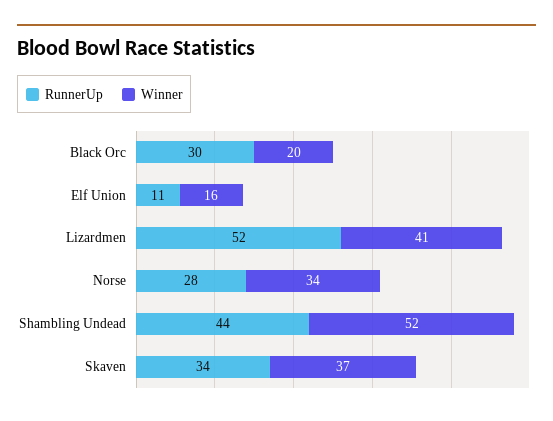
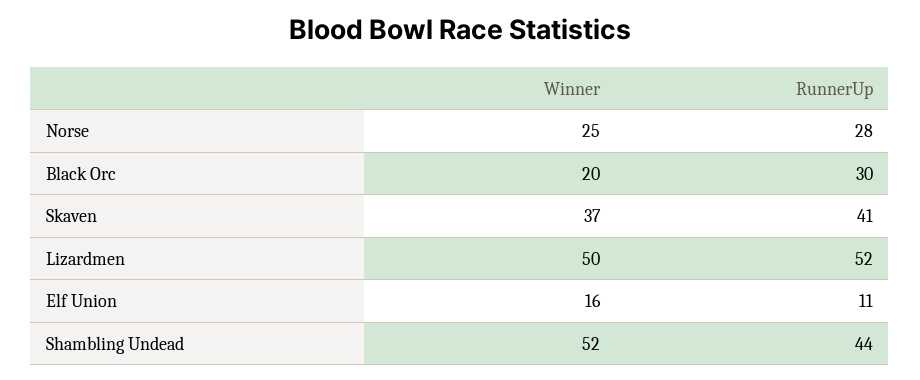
  {
    "RunnerUp": {
      "Black Orc": 30,
      "Elf Union": 11,
      "Lizardmen": 52,
      "Norse": 28,
      "Shambling Undead": 44,
-     "Skaven": 34
+     "Skaven": 41
    },
    "Winner": {
      "Black Orc": 20,
      "Elf Union": 16,
-     "Lizardmen": 41,
+     "Lizardmen": 50,
-     "Norse": 34,
+     "Norse": 25,
      "Shambling Undead": 52,
      "Skaven": 37
    }
  }

